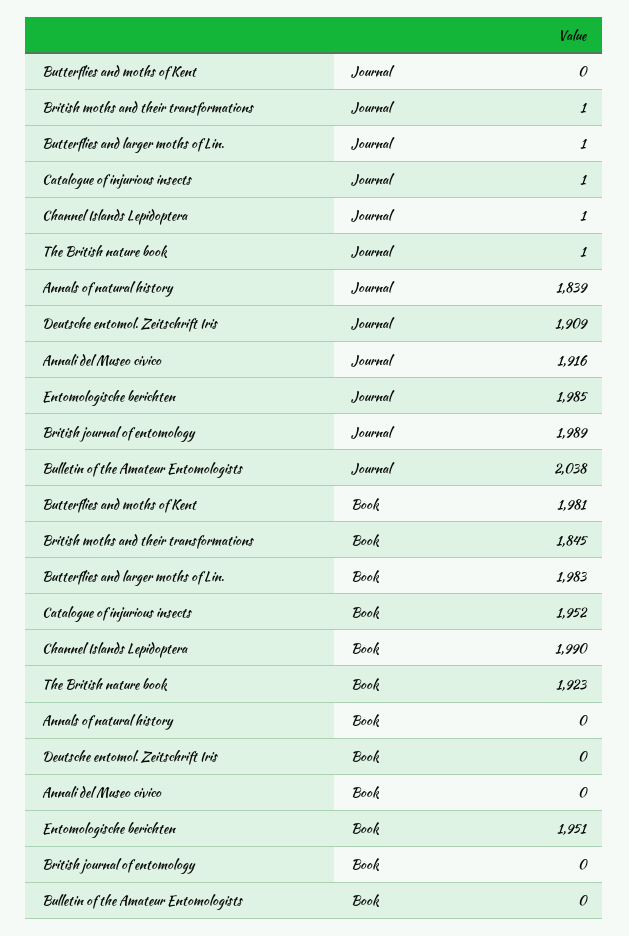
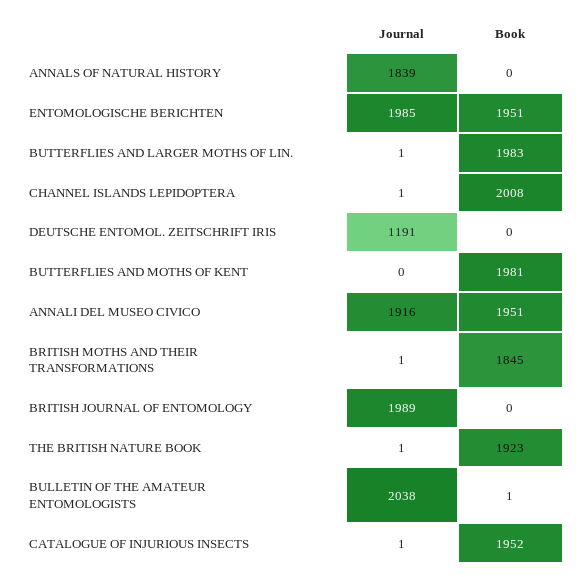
  {
    "Butterflies and moths of Kent": {
      "Journal": 0,
      "Book": 1981
    },
    "British moths and their transformations": {
      "Journal": 1,
      "Book": 1845
    },
    "Butterflies and larger moths of Lin.": {
      "Journal": 1,
      "Book": 1983
    },
    "Catalogue of injurious insects": {
      "Journal": 1,
      "Book": 1952
    },
    "Channel Islands Lepidoptera": {
      "Journal": 1,
-     "Book": 1990
+     "Book": 2008
    },
    "The British nature book": {
      "Journal": 1,
      "Book": 1923
    },
    "Annals of natural history": {
      "Journal": 1839,
      "Book": 0
    },
    "Deutsche entomol. Zeitschrift Iris": {
-     "Journal": 1909,
+     "Journal": 1191,
      "Book": 0
    },
    "Annali del Museo civico": {
      "Journal": 1916,
-     "Book": 0
+     "Book": 1951
    },
    "Entomologische berichten": {
      "Journal": 1985,
      "Book": 1951
    },
    "British journal of entomology": {
      "Journal": 1989,
      "Book": 0
    },
    "Bulletin of the Amateur Entomologists": {
      "Journal": 2038,
-     "Book": 0
+     "Book": 1
    }
  }

